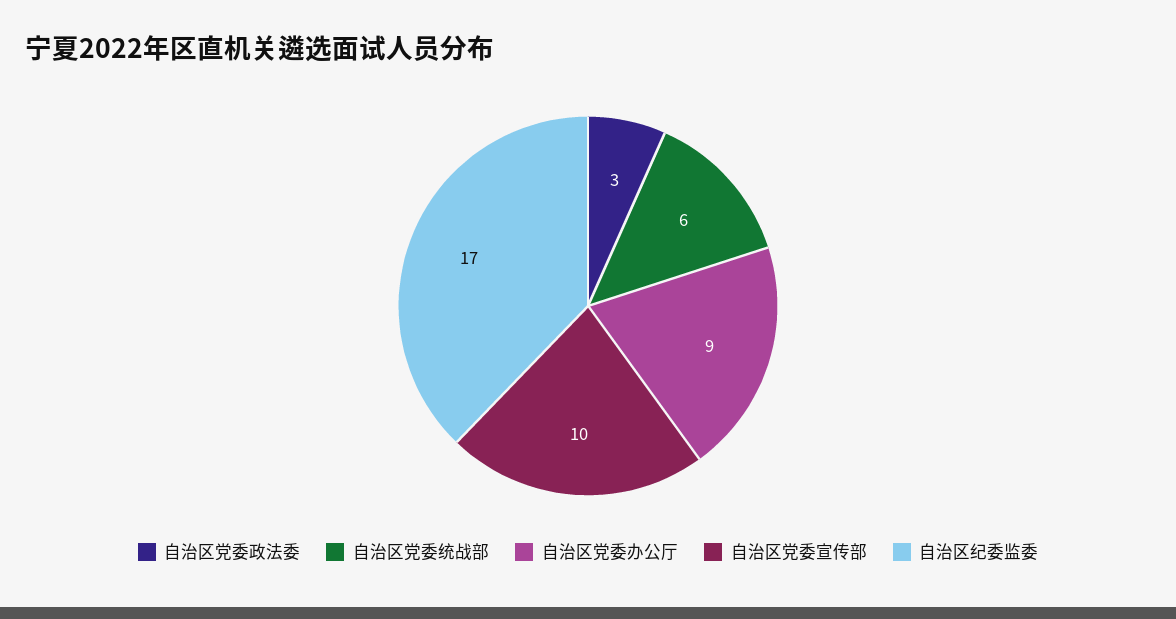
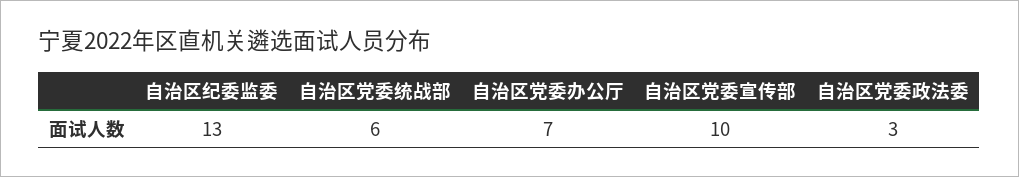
  {
    "自治区党委政法委": 3,
    "自治区党委统战部": 6,
-   "自治区党委办公厅": 9,
+   "自治区党委办公厅": 7,
    "自治区党委宣传部": 10,
-   "自治区纪委监委": 17
+   "自治区纪委监委": 13
  }

